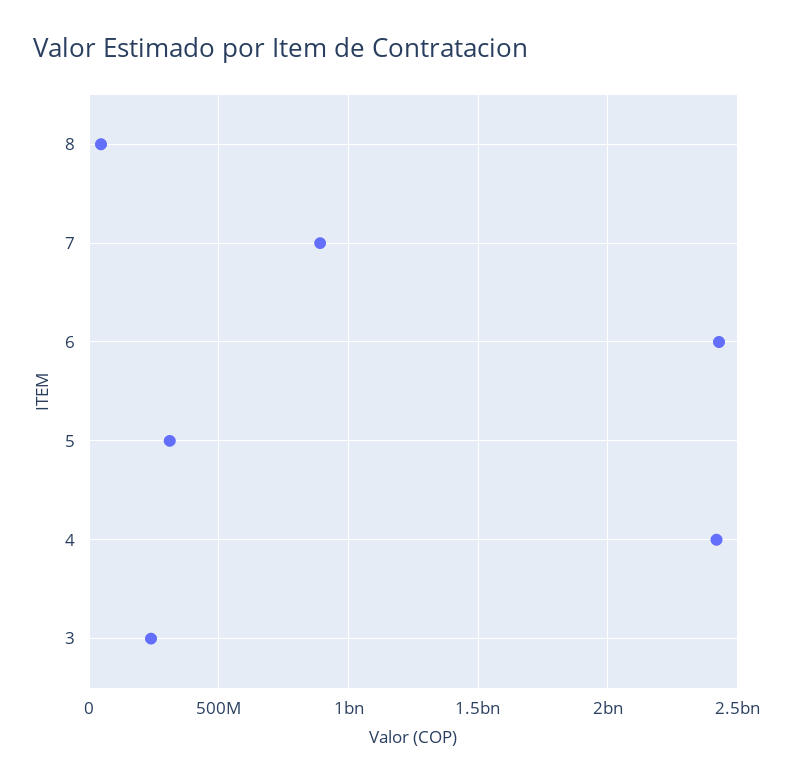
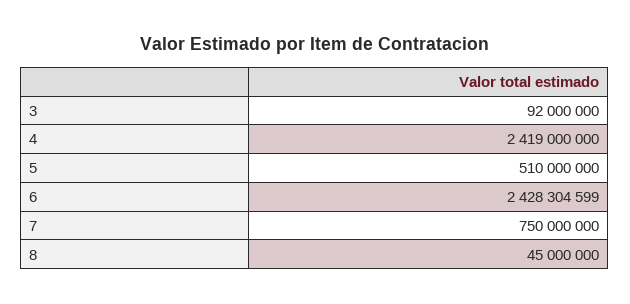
  {
    "8": 45000000,
-   "7": 900000000,
+   "7": 750000000,
    "6": 2428304599,
-   "5": 300000000,
+   "5": 510000000,
    "4": 2419000000,
-   "3": 250000000
+   "3": 92000000
  }

